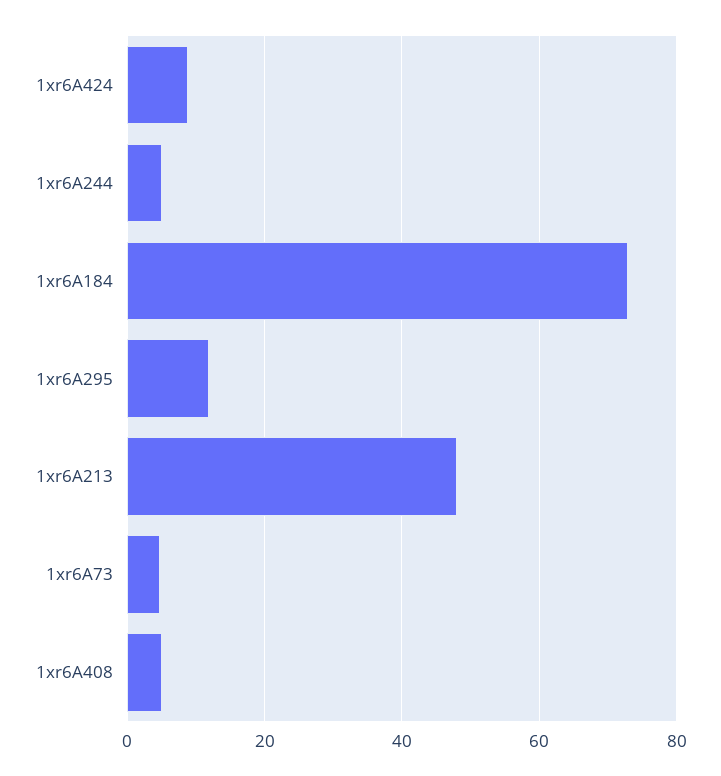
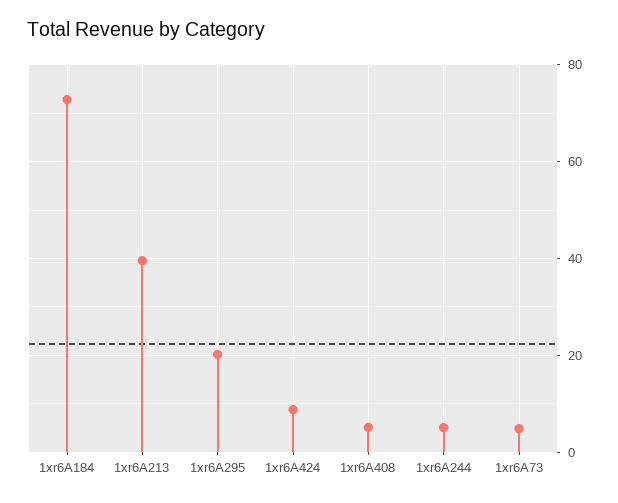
  {
    "1xr6A424": 8,
    "1xr6A244": 6,
    "1xr6A184": 72,
-   "1xr6A295": 12,
+   "1xr6A295": 20,
-   "1xr6A213": 48,
+   "1xr6A213": 40,
    "1xr6A73": 4,
    "1xr6A408": 6
  }

